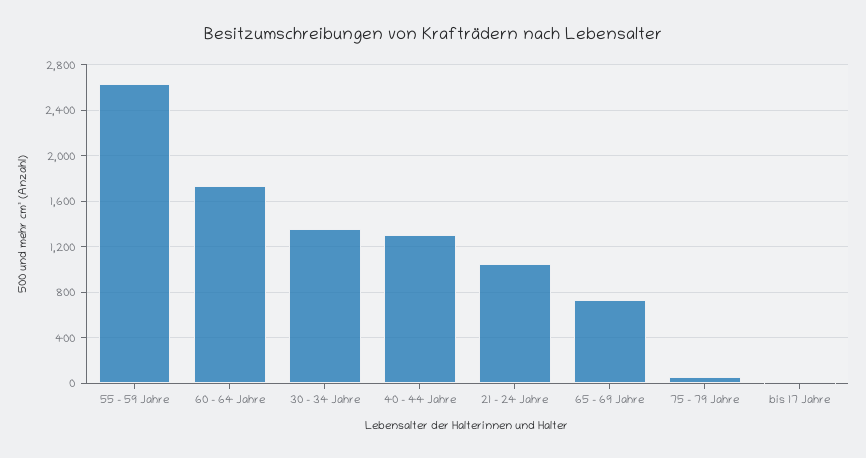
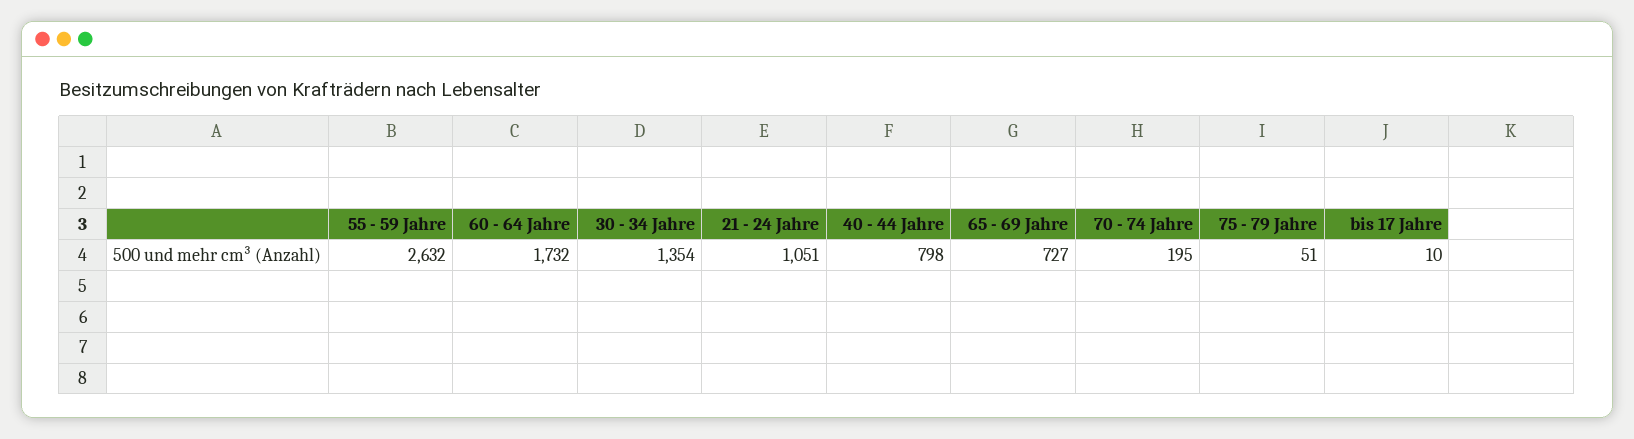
  {
    "55 - 59 Jahre": 2632,
    "60 - 64 Jahre": 1732,
    "30 - 34 Jahre": 1354,
-   "40 - 44 Jahre": 1300,
+   "40 - 44 Jahre": 798,
    "21 - 24 Jahre": 1051,
    "65 - 69 Jahre": 727,
    "75 - 79 Jahre": 51,
-   "bis 17 Jahre": 10
+   "bis 17 Jahre": 10,
+   "70 - 74 Jahre": 195
  }

